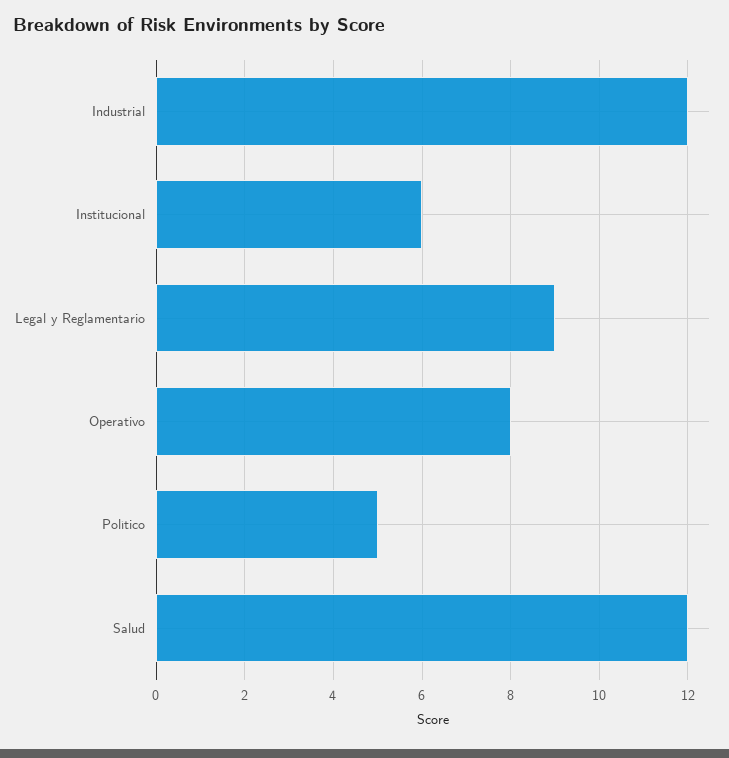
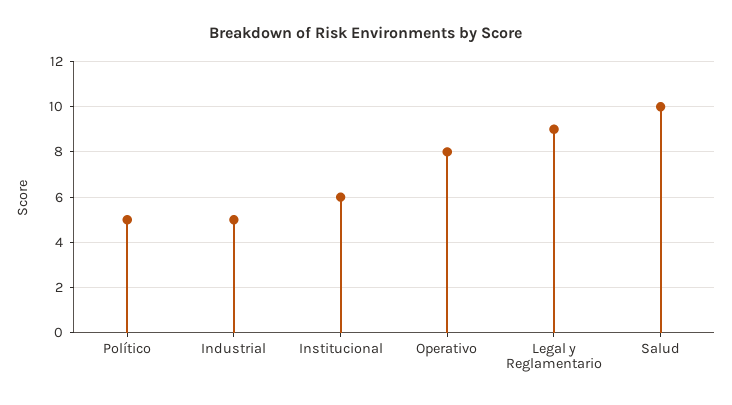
  {
-   "Industrial": 12,
+   "Industrial": 5,
    "Institucional": 6,
    "Legal y Reglamentario": 9,
    "Operativo": 8,
    "Político": 5,
-   "Salud": 12
+   "Salud": 10
  }

